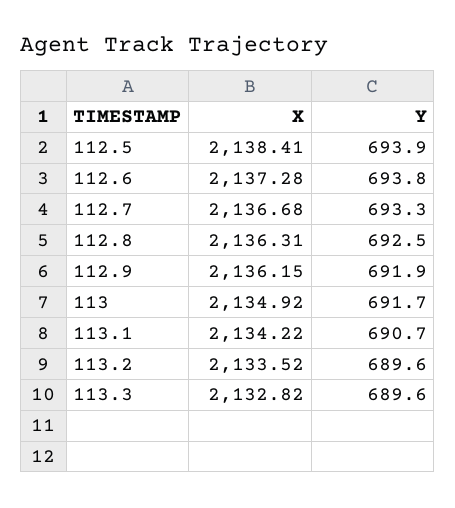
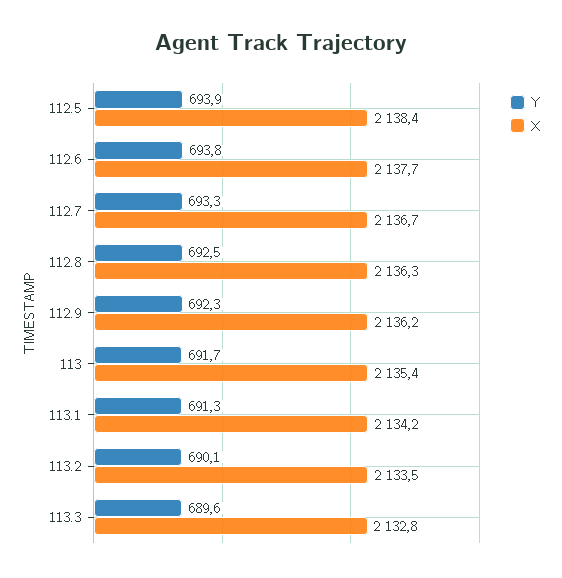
  {
    "X": {
      "112.5": 2138.41,
-     "112.6": 2137.28,
+     "112.6": 2137.7,
      "112.7": 2136.68,
      "112.8": 2136.31,
      "112.9": 2136.15,
-     "113": 2134.92,
+     "113": 2135.4,
      "113.1": 2134.22,
      "113.2": 2133.52,
      "113.3": 2132.82
    },
    "Y": {
      "112.5": 693.9,
      "112.6": 693.8,
      "112.7": 693.3,
      "112.8": 692.5,
-     "112.9": 691.9,
+     "112.9": 692.3,
      "113": 691.7,
-     "113.1": 690.7,
+     "113.1": 691.3,
-     "113.2": 689.6,
+     "113.2": 690.1,
      "113.3": 689.6
    }
  }

